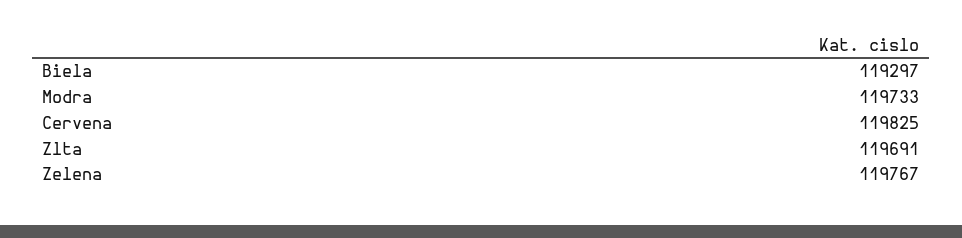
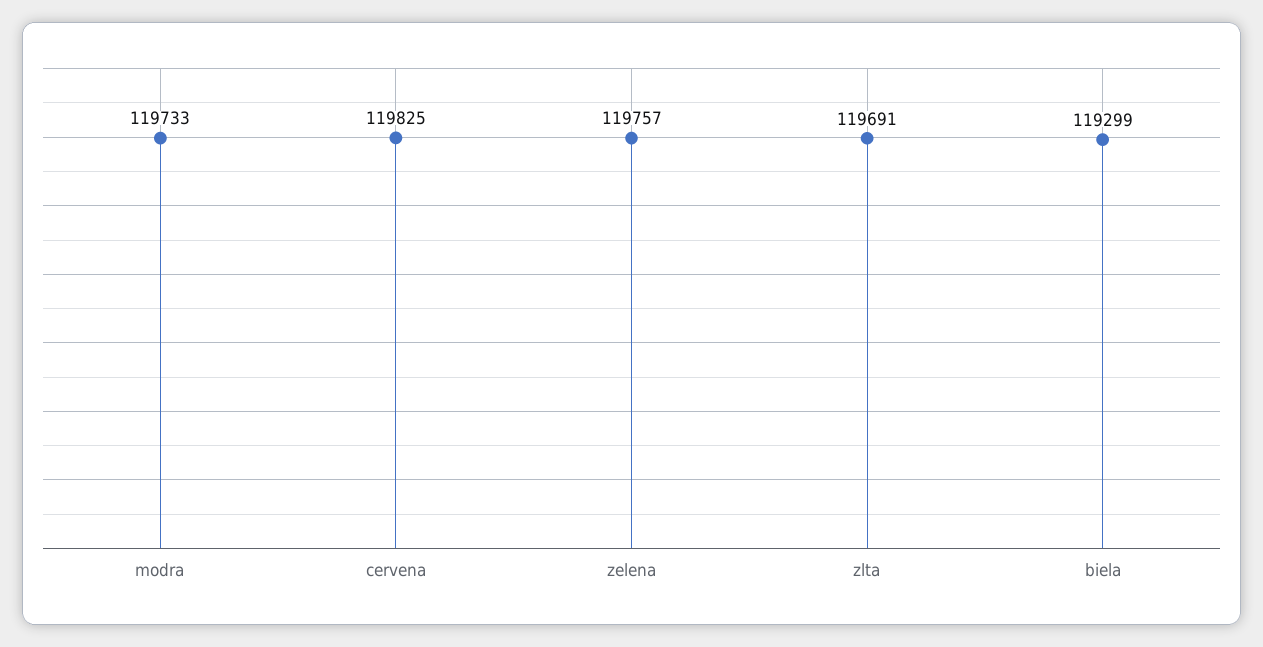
  {
-   "Biela": 119297,
+   "Biela": 119299,
    "Modra": 119733,
    "Cervena": 119825,
    "Zlta": 119691,
-   "Zelena": 119767
+   "Zelena": 119757
  }

